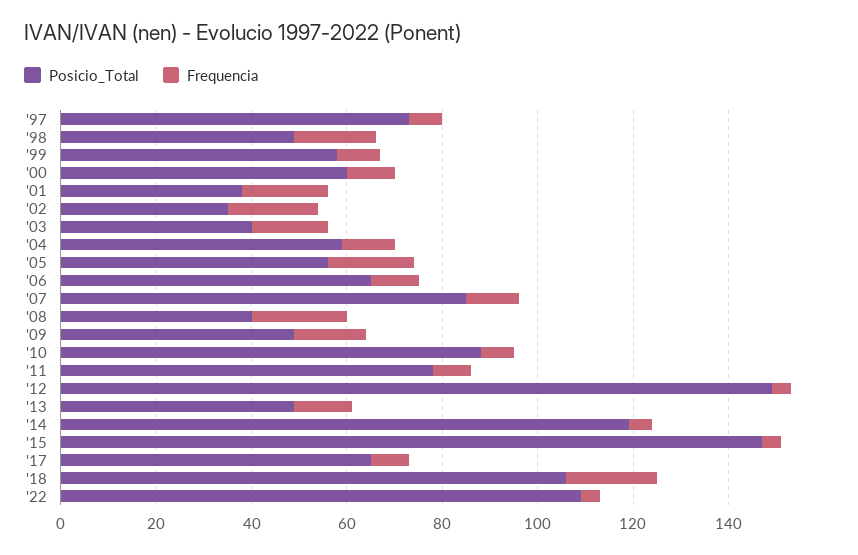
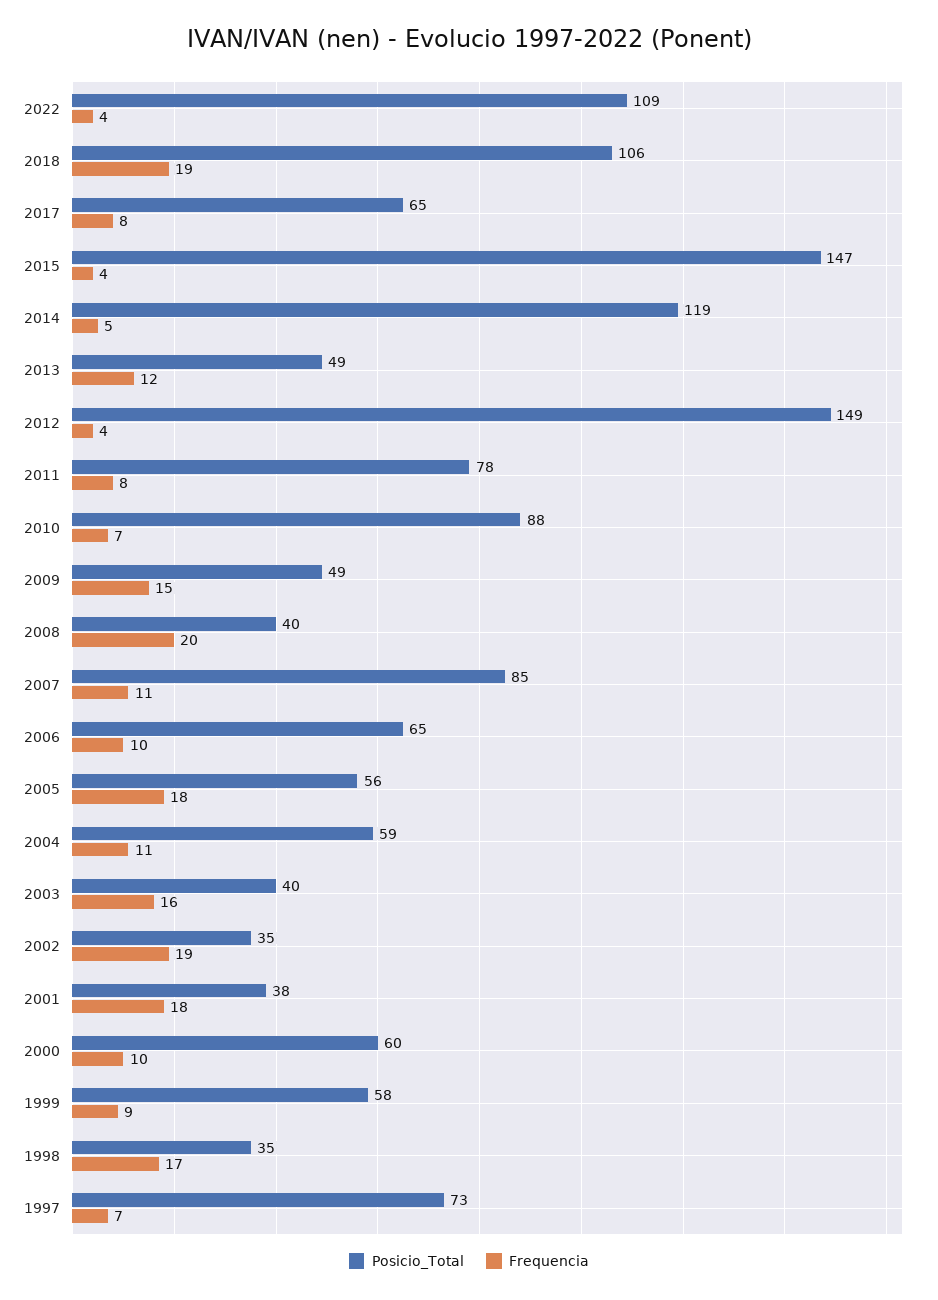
  {
    "Posicio_Total": {
      "'97": 73,
-     "'98": 50,
+     "'98": 35,
      "'99": 58,
      "'00": 60,
      "'01": 38,
      "'02": 35,
      "'03": 40,
      "'04": 59,
      "'05": 56,
      "'06": 65,
      "'07": 85,
      "'08": 40,
      "'09": 49,
      "'10": 88,
      "'11": 78,
      "'12": 149,
      "'13": 49,
      "'14": 119,
      "'15": 147,
      "'17": 65,
      "'18": 106,
      "'22": 109
    },
    "Frequencia": {
      "'97": 7,
      "'98": 17,
      "'99": 9,
      "'00": 10,
      "'01": 18,
      "'02": 19,
      "'03": 16,
      "'04": 11,
      "'05": 18,
      "'06": 10,
      "'07": 11,
      "'08": 20,
      "'09": 15,
      "'10": 7,
      "'11": 8,
      "'12": 4,
      "'13": 12,
      "'14": 5,
      "'15": 4,
      "'17": 8,
      "'18": 19,
      "'22": 4
    }
  }

